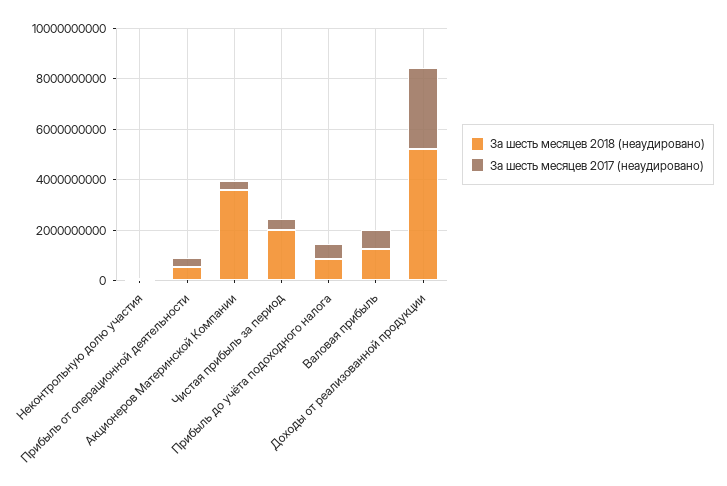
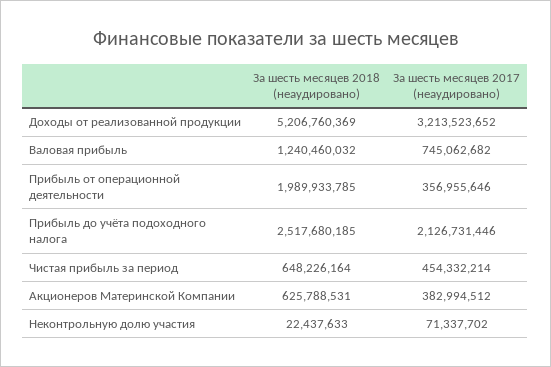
  {
    "За шесть месяцев 2018 (неаудировано)": {
      "Неконтрольную долю участия": 22437633,
-     "Прибыль от операционной деятельности": 500000000,
+     "Прибыль от операционной деятельности": 1989933785,
-     "Акционеров Материнской Компании": 3500000000,
+     "Акционеров Материнской Компании": 625788531,
-     "Чистая прибыль за период": 2000000000,
+     "Чистая прибыль за период": 648226164,
-     "Прибыль до учёта подоходного налога": 1000000000,
+     "Прибыль до учёта подоходного налога": 2517680185,
      "Валовая прибыль": 1240460032,
      "Доходы от реализованной продукции": 5206760369
    },
    "За шесть месяцев 2017 (неаудировано)": {
      "Неконтрольную долю участия": 71337702,
      "Прибыль от операционной деятельности": 356955646,
      "Акционеров Материнской Компании": 382994512,
      "Чистая прибыль за период": 454332214,
-     "Прибыль до учёта подоходного налога": 500000000,
+     "Прибыль до учёта подоходного налога": 2126731446,
      "Валовая прибыль": 745062682,
      "Доходы от реализованной продукции": 3213523652
    }
  }

